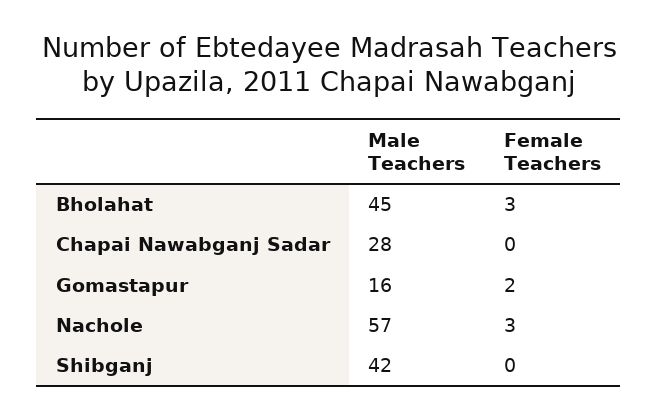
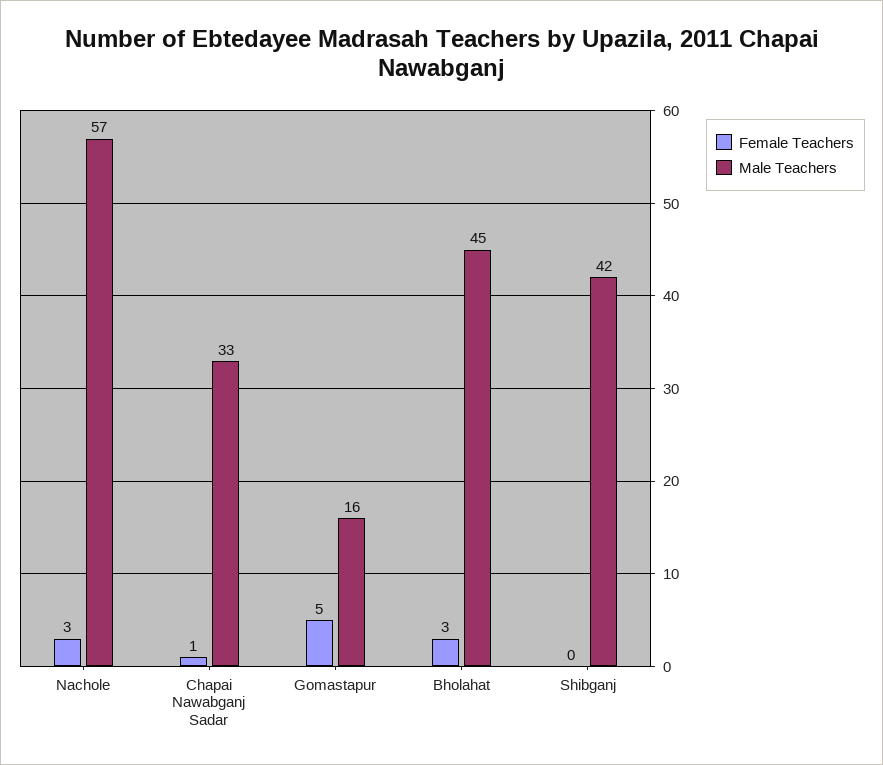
  {
    "Male Teachers": {
      "Bholahat": 45,
-     "Chapai Nawabganj Sadar": 28,
+     "Chapai Nawabganj Sadar": 33,
      "Gomastapur": 16,
      "Nachole": 57,
      "Shibganj": 42
    },
    "Female Teachers": {
      "Bholahat": 3,
-     "Chapai Nawabganj Sadar": 0,
+     "Chapai Nawabganj Sadar": 1,
-     "Gomastapur": 2,
+     "Gomastapur": 5,
      "Nachole": 3,
      "Shibganj": 0
    }
  }

